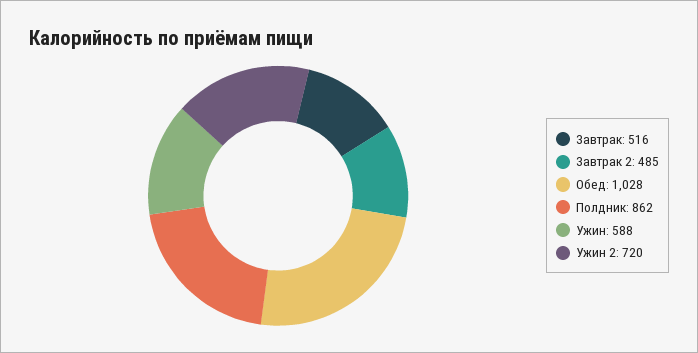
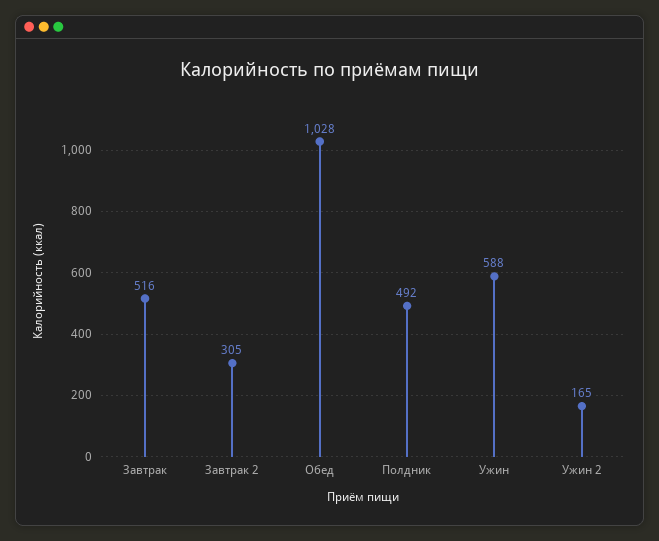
  {
    "Завтрак": 516,
-   "Завтрак 2": 485,
+   "Завтрак 2": 305,
    "Обед": 1028,
-   "Полдник": 862,
+   "Полдник": 492,
    "Ужин": 588,
-   "Ужин 2": 720
+   "Ужин 2": 165
  }

